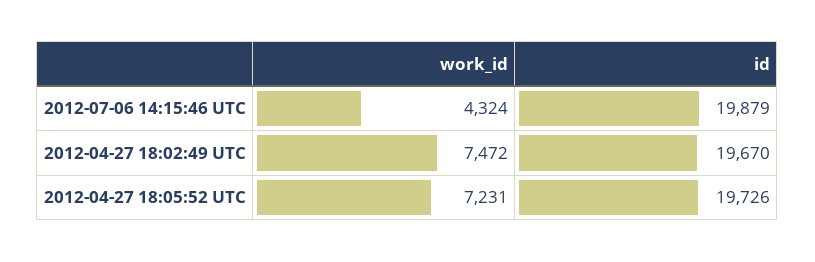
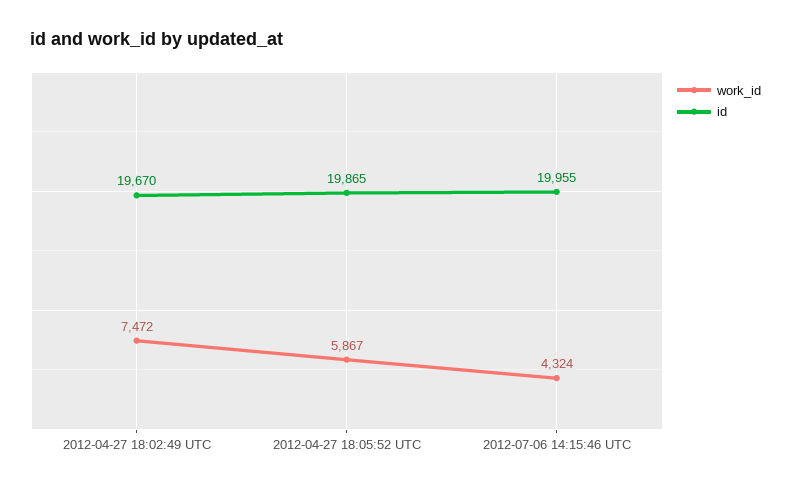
  {
    "work_id": {
      "2012-07-06 14:15:46 UTC": 4324,
      "2012-04-27 18:02:49 UTC": 7472,
-     "2012-04-27 18:05:52 UTC": 7231
+     "2012-04-27 18:05:52 UTC": 5867
    },
    "id": {
-     "2012-07-06 14:15:46 UTC": 19879,
+     "2012-07-06 14:15:46 UTC": 19955,
      "2012-04-27 18:02:49 UTC": 19670,
-     "2012-04-27 18:05:52 UTC": 19726
+     "2012-04-27 18:05:52 UTC": 19865
    }
  }

